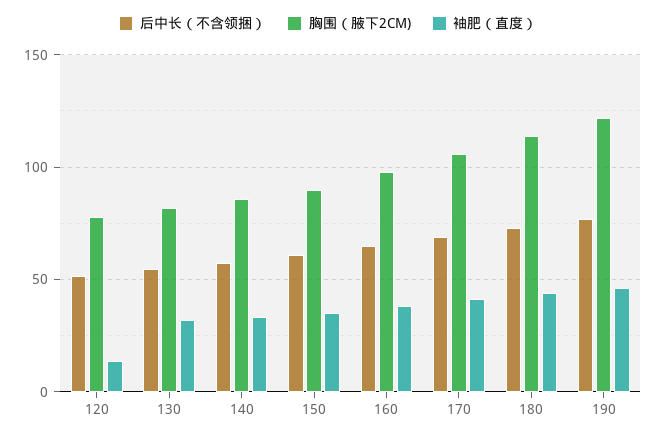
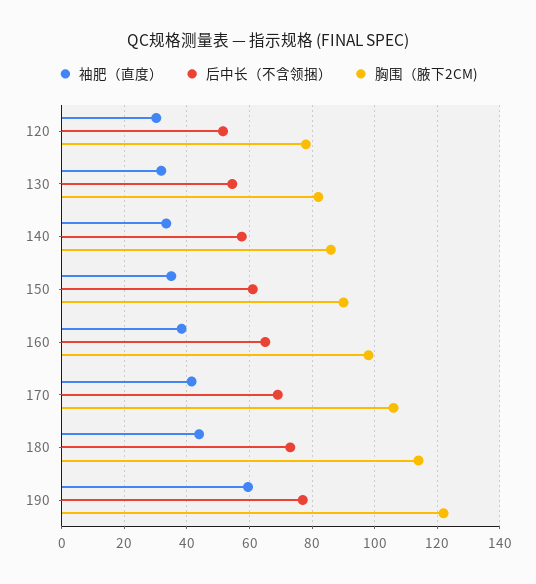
  {
    "后中长（不含领捆）": {
      "120": 52,
      "130": 54,
      "140": 58,
      "150": 62,
      "160": 66,
      "170": 70,
      "180": 74,
      "190": 78
    },
    "胸围（腋下2CM)": {
      "120": 78,
      "130": 82,
      "140": 86,
      "150": 90,
      "160": 98,
      "170": 106,
      "180": 114,
      "190": 122
    },
    "袖肥（直度）": {
-     "120": 15,
+     "120": 30,
      "130": 32,
      "140": 34,
      "150": 36,
      "160": 38,
      "170": 42,
      "180": 44,
-     "190": 45
+     "190": 60
    }
  }

